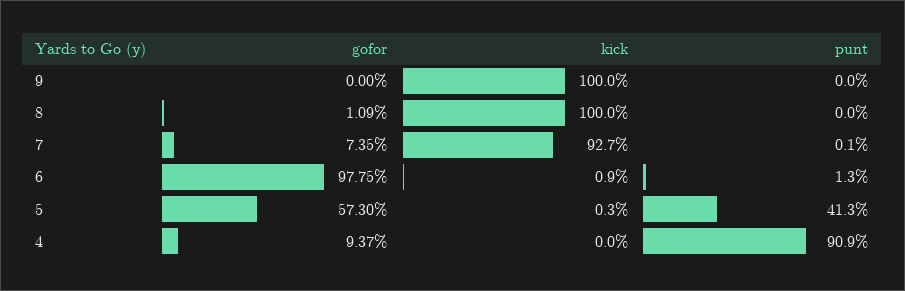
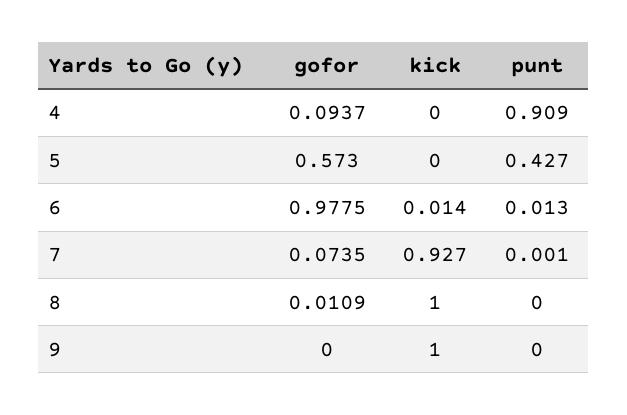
  {
    "gofor": {
      "9": 0,
      "8": 0.0109,
      "7": 0.0735,
      "6": 0.9775,
      "5": 0.573,
      "4": 0.0937
    },
    "kick": {
      "9": 1,
      "8": 1,
      "7": 0.927,
-     "6": 0.009,
+     "6": 0.014,
-     "5": 0.003,
+     "5": 0,
      "4": 0
    },
    "punt": {
      "9": 0,
      "8": 0,
      "7": 0.001,
      "6": 0.013,
-     "5": 0.413,
+     "5": 0.427,
      "4": 0.909
    }
  }

